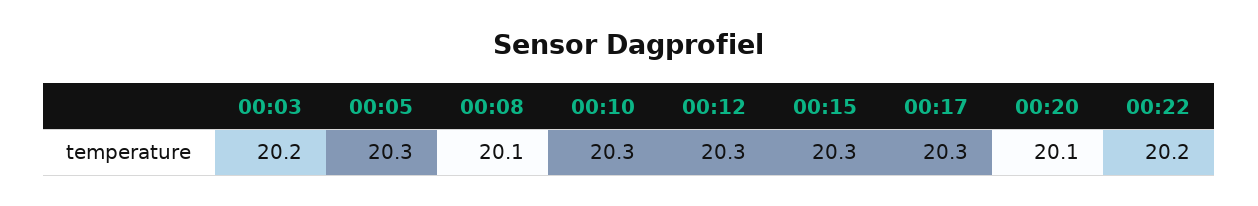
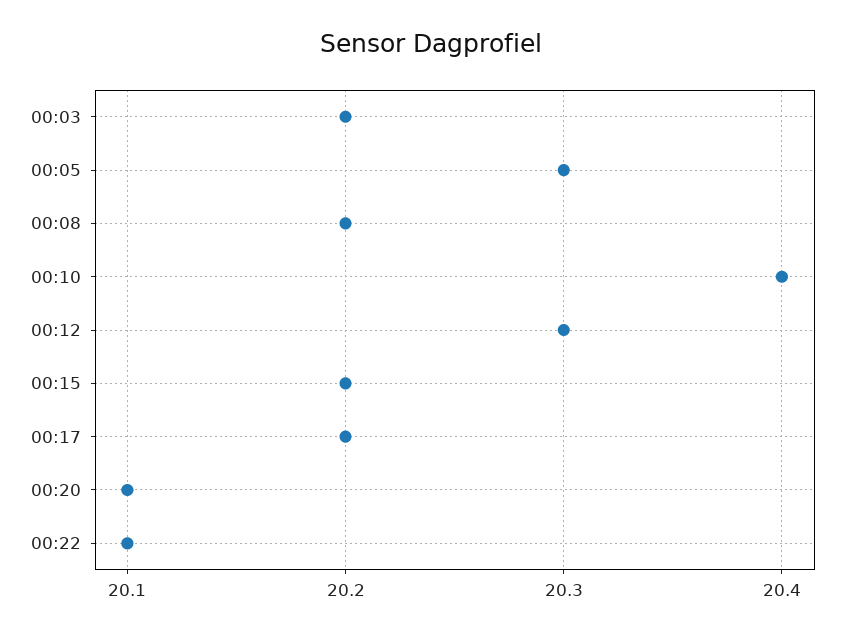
  {
    "00:03": 20.2,
    "00:05": 20.3,
-   "00:08": 20.1,
+   "00:08": 20.2,
-   "00:10": 20.3,
+   "00:10": 20.4,
    "00:12": 20.3,
-   "00:15": 20.3,
+   "00:15": 20.2,
-   "00:17": 20.3,
+   "00:17": 20.2,
    "00:20": 20.1,
-   "00:22": 20.2
+   "00:22": 20.1
  }

